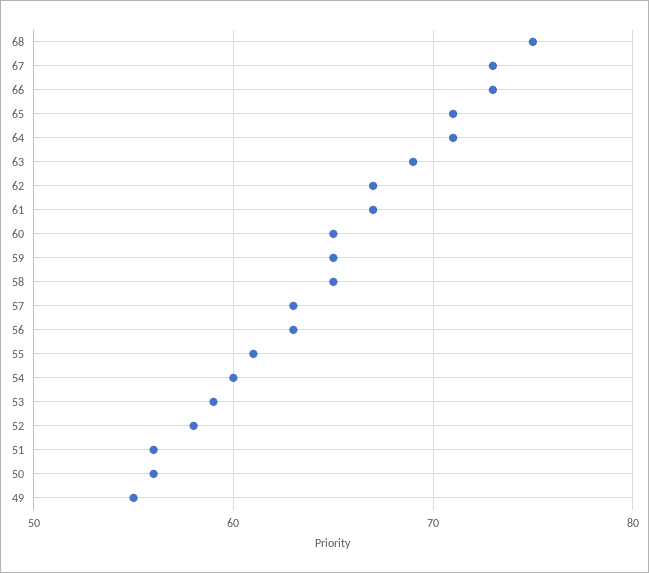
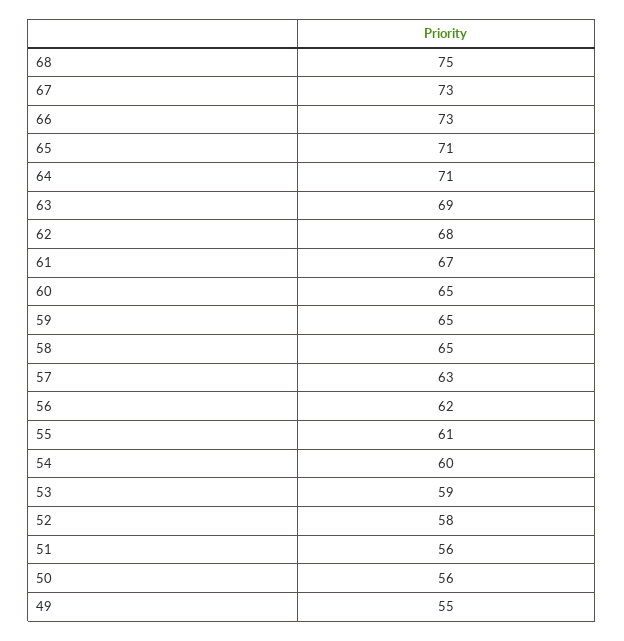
  {
    "68": 75,
    "67": 73,
    "66": 73,
    "65": 71,
    "64": 71,
    "63": 69,
-   "62": 67,
+   "62": 68,
    "61": 67,
    "60": 65,
    "59": 65,
    "58": 65,
    "57": 63,
-   "56": 63,
+   "56": 62,
    "55": 61,
    "54": 60,
    "53": 59,
    "52": 58,
    "51": 56,
    "50": 56,
    "49": 55
  }

